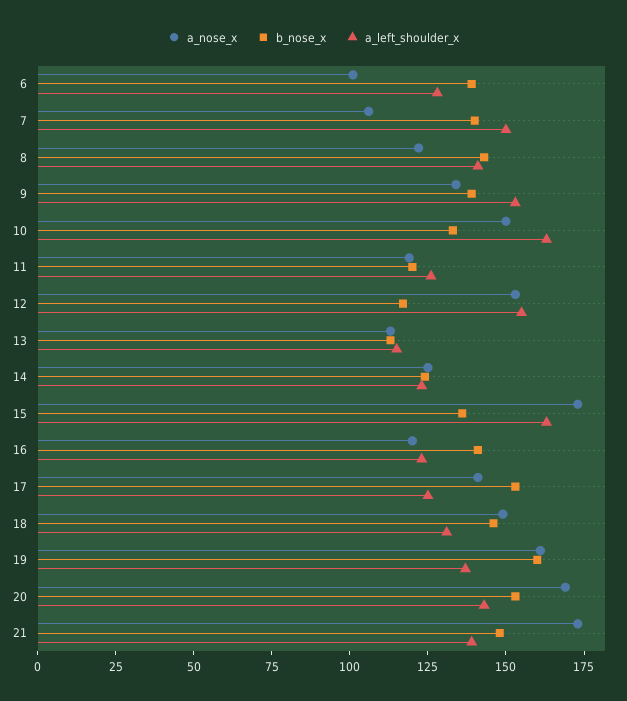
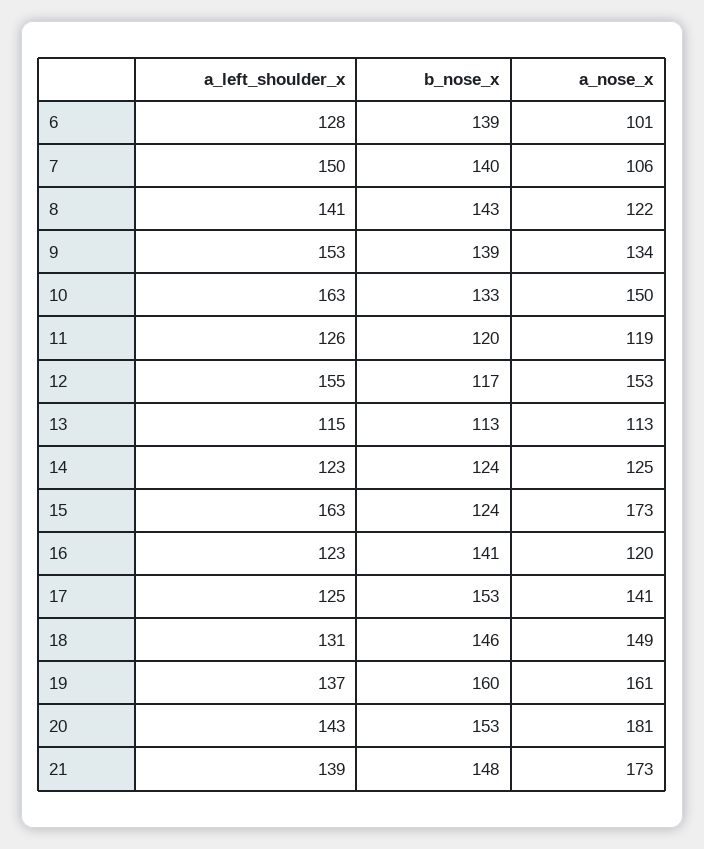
  {
    "a_nose_x": {
      "6": 101,
      "7": 106,
      "8": 122,
      "9": 134,
      "10": 150,
      "11": 119,
      "12": 153,
      "13": 113,
      "14": 125,
      "15": 173,
      "16": 120,
      "17": 141,
      "18": 149,
      "19": 161,
-     "20": 170,
+     "20": 181,
      "21": 173
    },
    "b_nose_x": {
      "6": 139,
      "7": 140,
      "8": 143,
      "9": 139,
      "10": 133,
      "11": 120,
      "12": 117,
      "13": 113,
      "14": 124,
-     "15": 135,
+     "15": 124,
      "16": 141,
      "17": 153,
      "18": 146,
      "19": 160,
      "20": 153,
      "21": 148
    },
    "a_left_shoulder_x": {
      "6": 128,
      "7": 150,
      "8": 141,
      "9": 153,
      "10": 163,
      "11": 126,
      "12": 155,
      "13": 115,
      "14": 123,
      "15": 163,
      "16": 123,
      "17": 125,
      "18": 131,
      "19": 137,
      "20": 143,
      "21": 139
    }
  }

